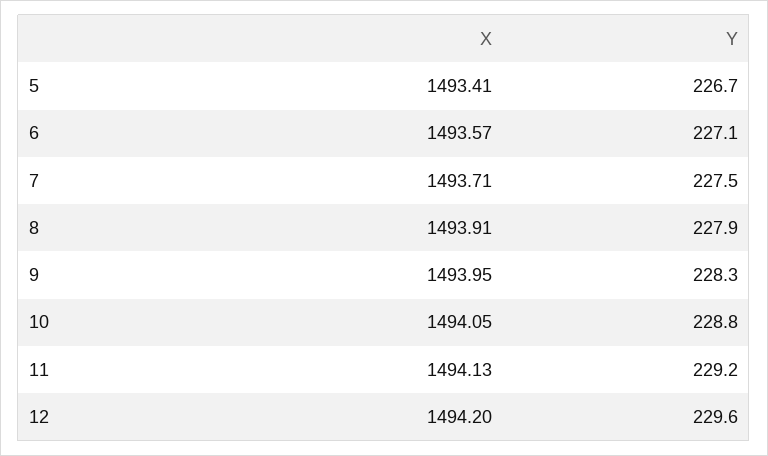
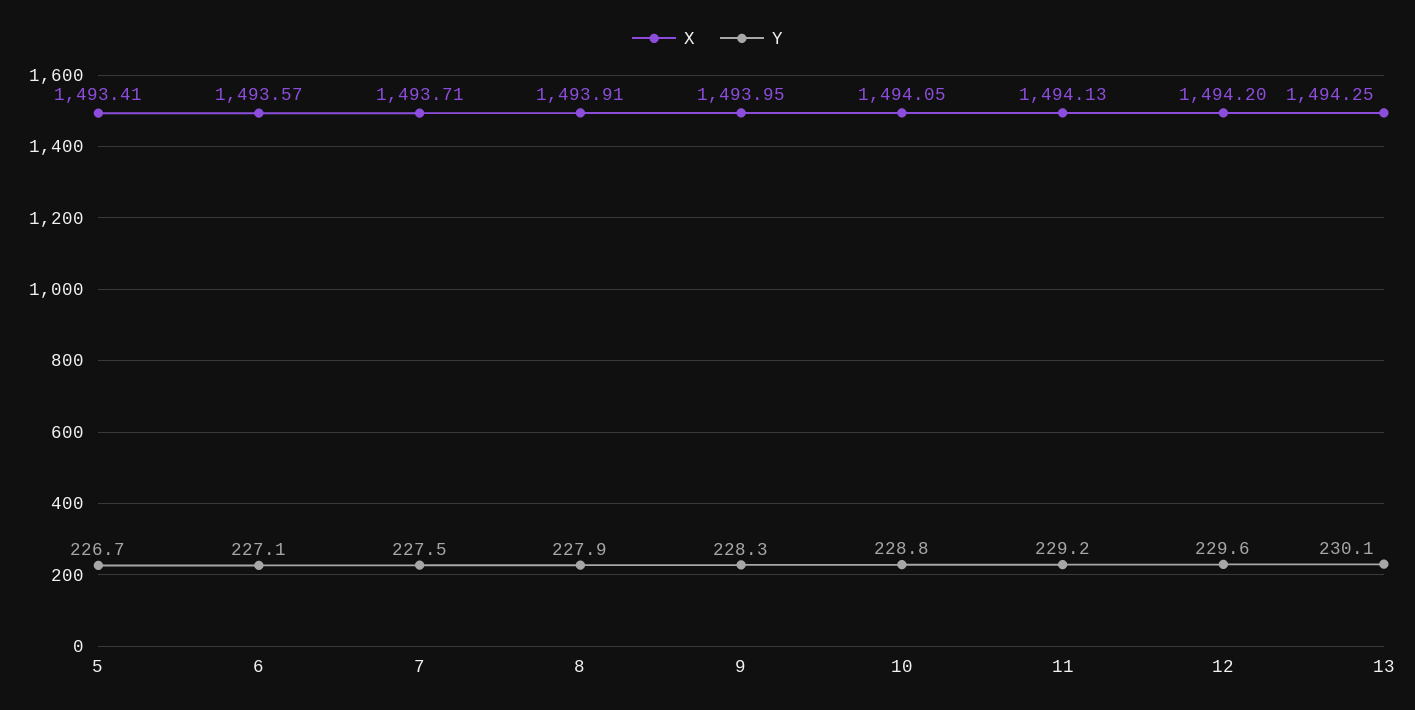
  {
    "X": {
      "5": 1493.41,
      "6": 1493.57,
      "7": 1493.71,
      "8": 1493.91,
      "9": 1493.95,
      "10": 1494.05,
      "11": 1494.13,
-     "12": 1494.2
+     "12": 1494.2,
+     "13": 1494.25
    },
    "Y": {
      "5": 226.7,
      "6": 227.1,
      "7": 227.5,
      "8": 227.9,
      "9": 228.3,
      "10": 228.8,
      "11": 229.2,
-     "12": 229.6
+     "12": 229.6,
+     "13": 230.1
    }
  }

